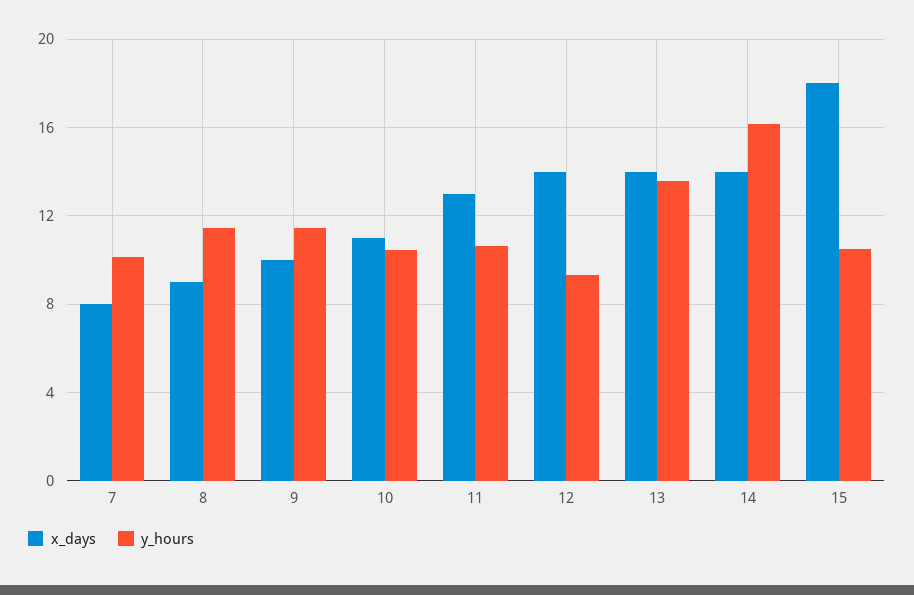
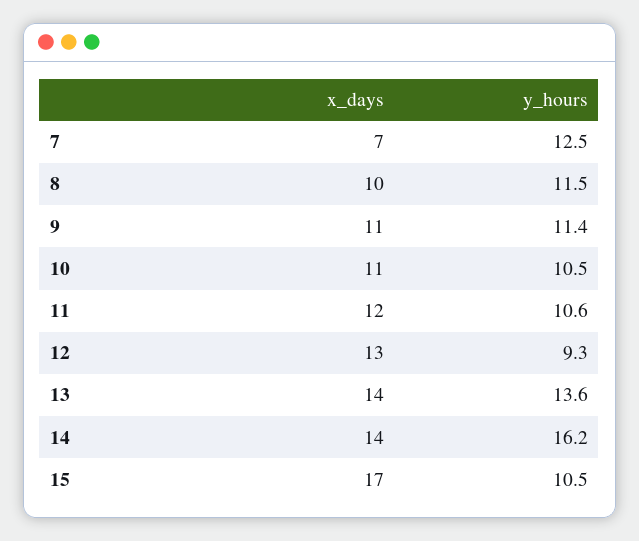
  {
    "x_days": {
-     "7": 8,
+     "7": 7,
-     "8": 9,
+     "8": 10,
-     "9": 10,
+     "9": 11,
      "10": 11,
-     "11": 13,
+     "11": 12,
-     "12": 14,
+     "12": 13,
      "13": 14,
      "14": 14,
-     "15": 18
+     "15": 17
    },
    "y_hours": {
-     "7": 10,
+     "7": 12.5,
      "8": 11.5,
      "9": 11.4,
      "10": 10.5,
      "11": 10.6,
      "12": 9.3,
      "13": 13.6,
      "14": 16.2,
      "15": 10.5
    }
  }

